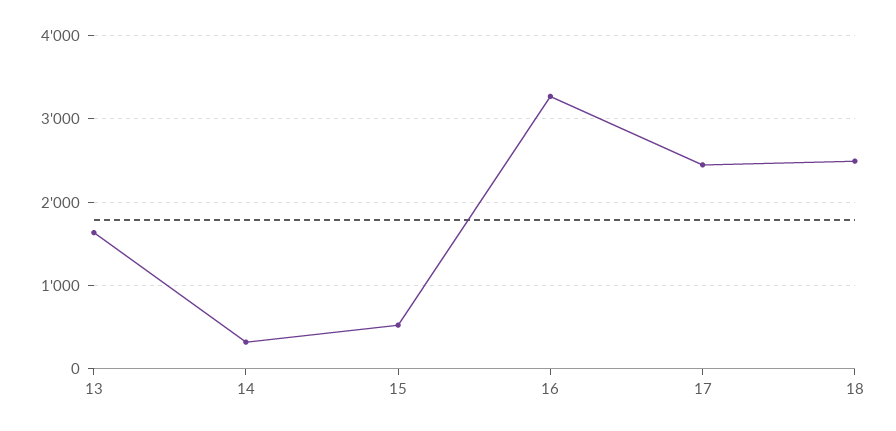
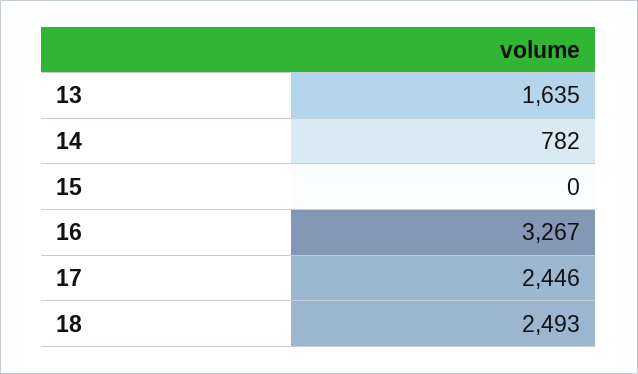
  {
    "13": 1635,
-   "14": 300,
+   "14": 782,
-   "15": 500,
+   "15": 0,
    "16": 3267,
    "17": 2446,
    "18": 2493
  }

